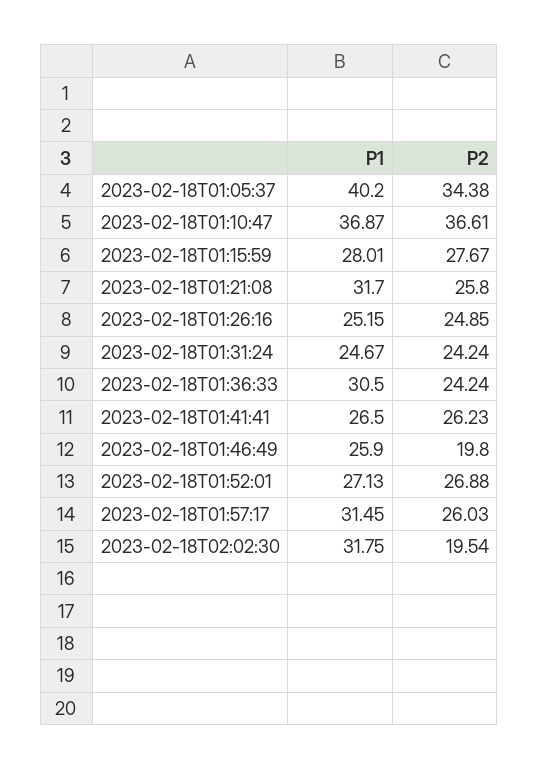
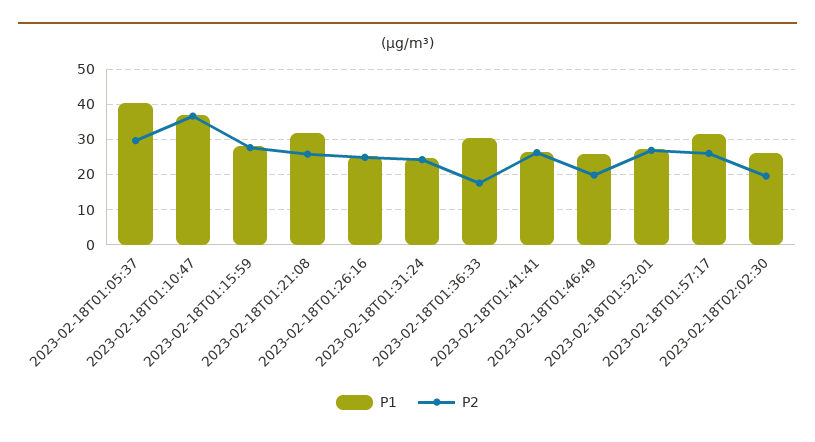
  {
    "P1": {
      "2023-02-18T01:05:37": 40.2,
      "2023-02-18T01:10:47": 36.87,
      "2023-02-18T01:15:59": 28.01,
      "2023-02-18T01:21:08": 31.7,
      "2023-02-18T01:26:16": 25.15,
      "2023-02-18T01:31:24": 24.67,
      "2023-02-18T01:36:33": 30.5,
      "2023-02-18T01:41:41": 26.5,
      "2023-02-18T01:46:49": 25.9,
      "2023-02-18T01:52:01": 27.13,
      "2023-02-18T01:57:17": 31.45,
-     "2023-02-18T02:02:30": 31.75
+     "2023-02-18T02:02:30": 26
    },
    "P2": {
-     "2023-02-18T01:05:37": 34.38,
+     "2023-02-18T01:05:37": 30,
      "2023-02-18T01:10:47": 36.61,
      "2023-02-18T01:15:59": 27.67,
      "2023-02-18T01:21:08": 25.8,
      "2023-02-18T01:26:16": 24.85,
      "2023-02-18T01:31:24": 24.24,
-     "2023-02-18T01:36:33": 24.24,
+     "2023-02-18T01:36:33": 18,
      "2023-02-18T01:41:41": 26.23,
      "2023-02-18T01:46:49": 19.8,
      "2023-02-18T01:52:01": 26.88,
      "2023-02-18T01:57:17": 26.03,
      "2023-02-18T02:02:30": 19.54
    }
  }

